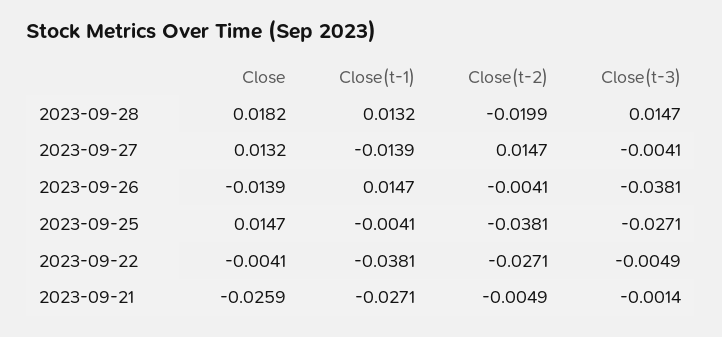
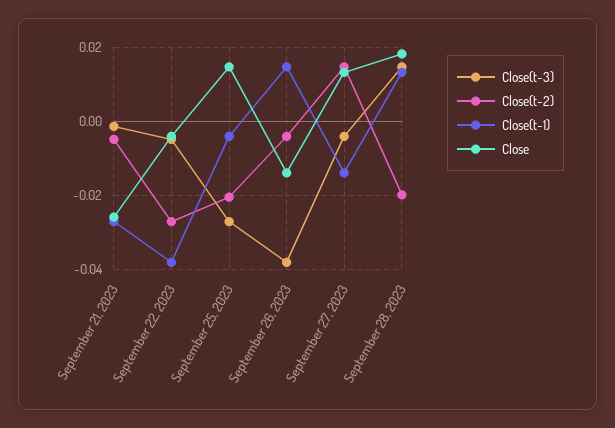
  {
    "Close": {
      "2023-09-28": 0.0182,
      "2023-09-27": 0.0132,
      "2023-09-26": -0.0139,
      "2023-09-25": 0.0147,
      "2023-09-22": -0.0041,
      "2023-09-21": -0.0259
    },
    "Close(t-1)": {
      "2023-09-28": 0.0132,
      "2023-09-27": -0.0139,
      "2023-09-26": 0.0147,
      "2023-09-25": -0.0041,
      "2023-09-22": -0.0381,
      "2023-09-21": -0.0271
    },
    "Close(t-2)": {
      "2023-09-28": -0.0199,
      "2023-09-27": 0.0147,
      "2023-09-26": -0.0041,
-     "2023-09-25": -0.0381,
+     "2023-09-25": -0.02,
      "2023-09-22": -0.0271,
      "2023-09-21": -0.0049
    },
    "Close(t-3)": {
      "2023-09-28": 0.0147,
      "2023-09-27": -0.0041,
      "2023-09-26": -0.0381,
      "2023-09-25": -0.0271,
      "2023-09-22": -0.0049,
      "2023-09-21": -0.0014
    }
  }

